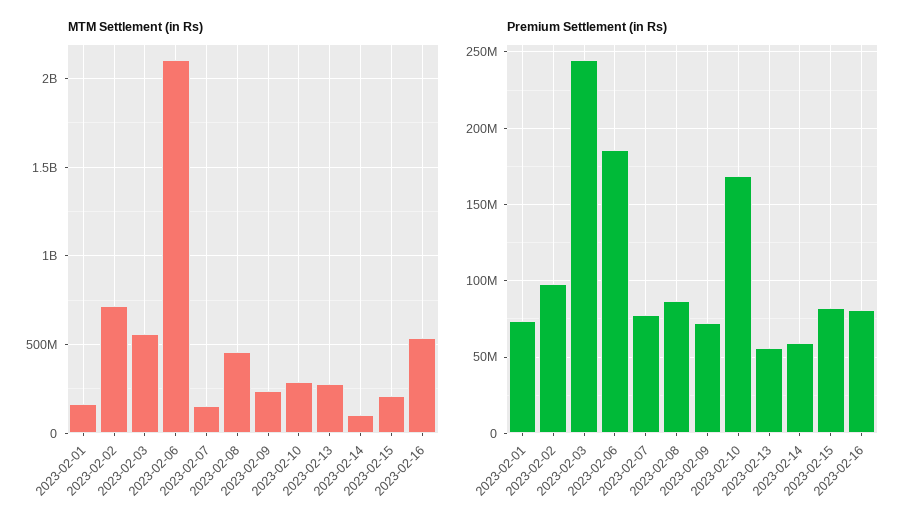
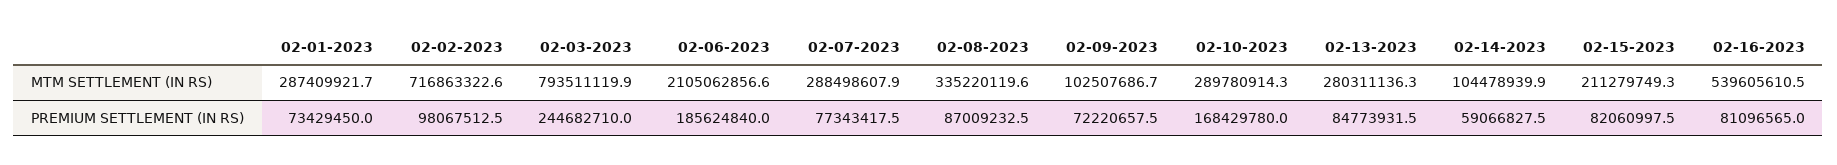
  {
    "MTM Settlement (in Rs)": {
-     "2023-02-01": 150000000,
+     "2023-02-01": 287409921.7,
      "2023-02-02": 716863322.6,
-     "2023-02-03": 550000000,
+     "2023-02-03": 793511119.9,
      "2023-02-06": 2105062856.6,
-     "2023-02-07": 150000000,
+     "2023-02-07": 288498607.9,
-     "2023-02-08": 450000000,
+     "2023-02-08": 335220119.6,
-     "2023-02-09": 250000000,
+     "2023-02-09": 102507686.7,
      "2023-02-10": 289780914.3,
      "2023-02-13": 280311136.3,
      "2023-02-14": 104478939.9,
      "2023-02-15": 211279749.3,
      "2023-02-16": 539605610.5
    },
    "Premium Settlement (in Rs)": {
      "2023-02-01": 73429450,
      "2023-02-02": 98067512.5,
      "2023-02-03": 244682710,
      "2023-02-06": 185624840,
      "2023-02-07": 77343417.5,
      "2023-02-08": 87009232.5,
      "2023-02-09": 72220657.5,
      "2023-02-10": 168429780,
-     "2023-02-13": 55000000,
+     "2023-02-13": 84773931.5,
      "2023-02-14": 59066827.5,
      "2023-02-15": 82060997.5,
      "2023-02-16": 81096565
    }
  }

